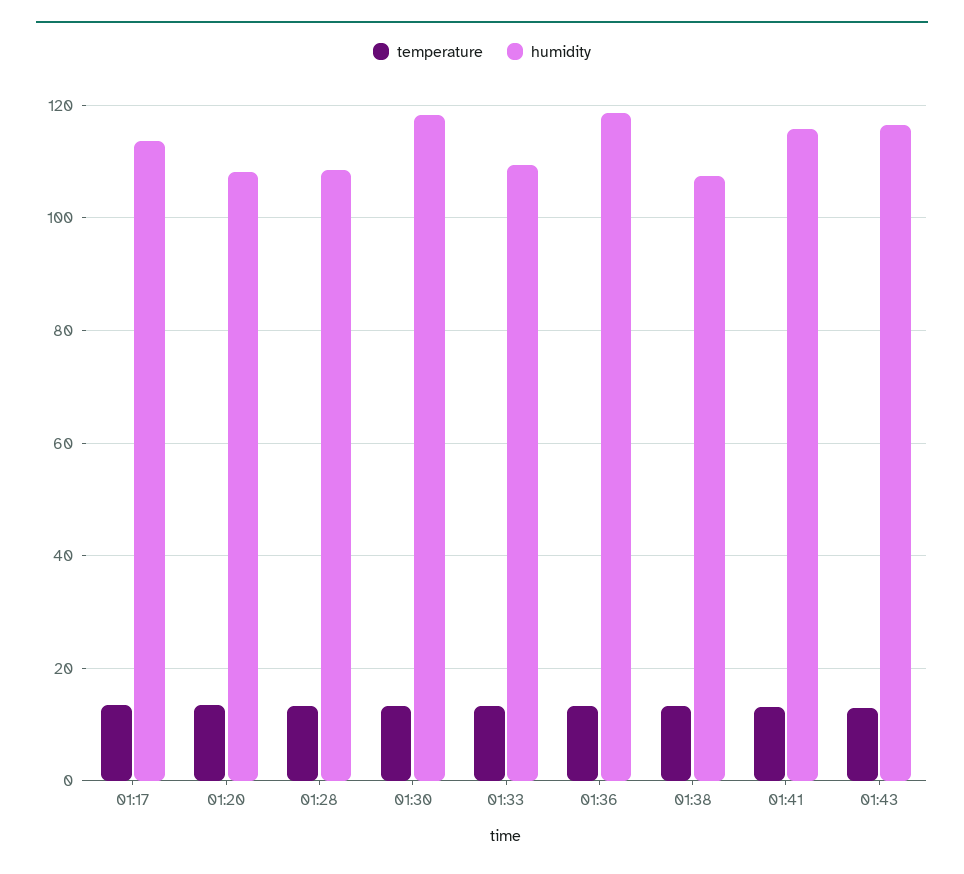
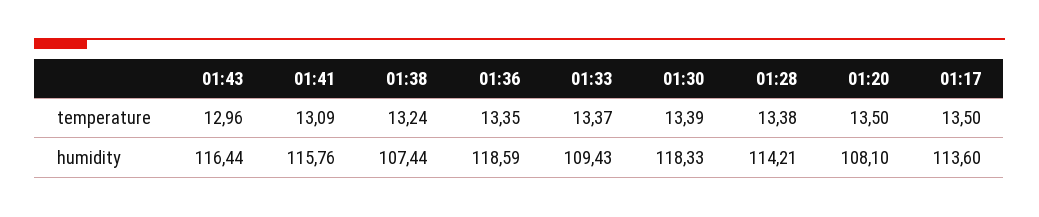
  {
    "temperature": {
      "01:17": 13.5,
      "01:20": 13.5,
      "01:28": 13.38,
      "01:30": 13.39,
      "01:33": 13.37,
      "01:36": 13.35,
      "01:38": 13.24,
      "01:41": 13.09,
      "01:43": 12.96
    },
    "humidity": {
      "01:17": 113.6,
      "01:20": 108.1,
-     "01:28": 108,
+     "01:28": 114.21,
      "01:30": 118.33,
      "01:33": 109.43,
      "01:36": 118.59,
      "01:38": 107.44,
      "01:41": 115.76,
      "01:43": 116.44
    }
  }

